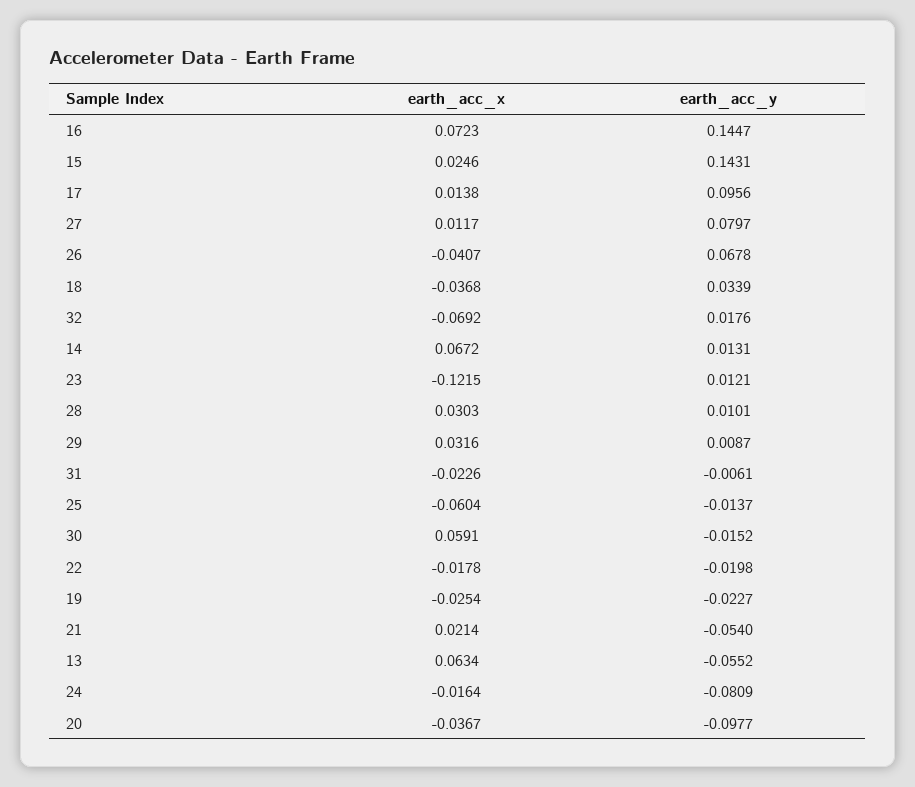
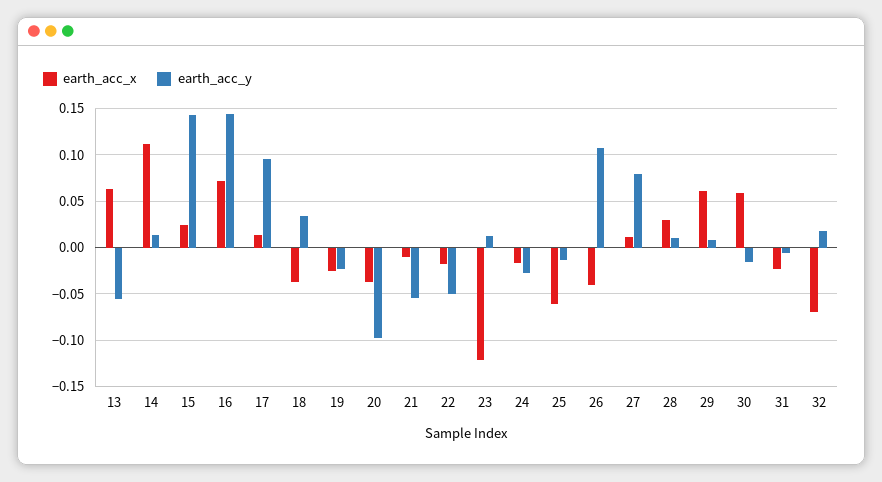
  {
    "earth_acc_x": {
      "16": 0.0723,
      "15": 0.0246,
      "17": 0.0138,
      "27": 0.0117,
      "26": -0.0407,
      "18": -0.0368,
      "32": -0.0692,
-     "14": 0.0672,
+     "14": 0.11,
      "23": -0.1215,
      "28": 0.0303,
-     "29": 0.0316,
+     "29": 0.06,
      "31": -0.0226,
      "25": -0.0604,
      "30": 0.0591,
      "22": -0.0178,
      "19": -0.0254,
-     "21": 0.0214,
+     "21": -0.01,
      "13": 0.0634,
      "24": -0.0164,
      "20": -0.0367
    },
    "earth_acc_y": {
      "16": 0.1447,
      "15": 0.1431,
      "17": 0.0956,
      "27": 0.0797,
-     "26": 0.0678,
+     "26": 0.11,
      "18": 0.0339,
      "32": 0.0176,
      "14": 0.0131,
      "23": 0.0121,
      "28": 0.0101,
      "29": 0.0087,
      "31": -0.0061,
      "25": -0.0137,
      "30": -0.0152,
-     "22": -0.0198,
+     "22": -0.05,
      "19": -0.0227,
      "21": -0.054,
      "13": -0.0552,
-     "24": -0.0809,
+     "24": -0.03,
      "20": -0.0977
    }
  }

